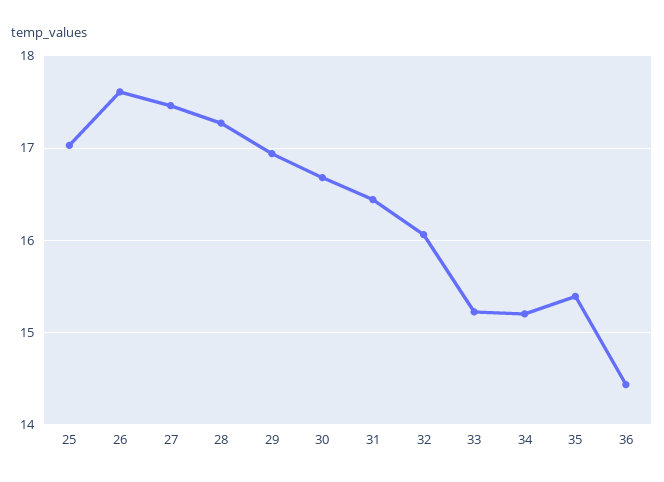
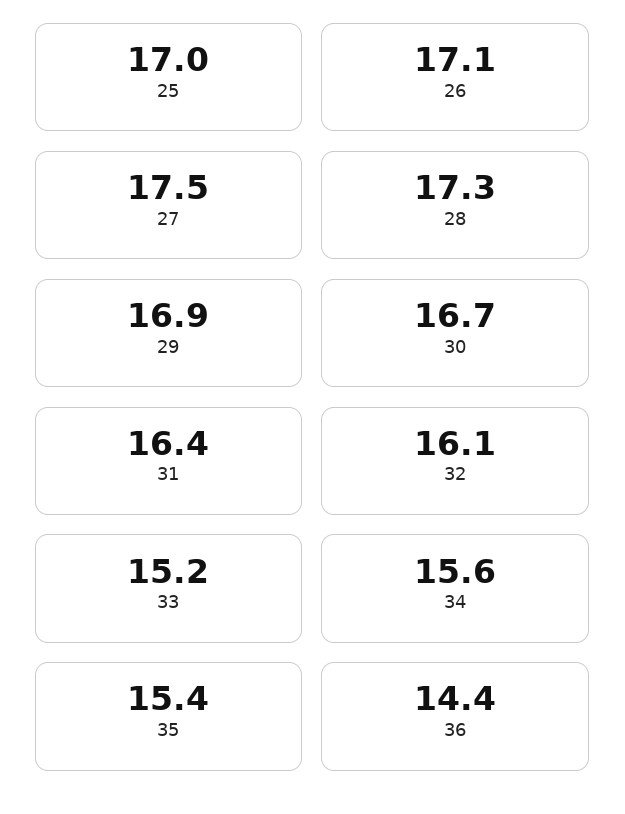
  {
    "25": 17,
-   "26": 17.6,
+   "26": 17.1,
    "27": 17.5,
    "28": 17.3,
    "29": 16.9,
    "30": 16.7,
    "31": 16.4,
    "32": 16.1,
    "33": 15.2,
-   "34": 15.2,
+   "34": 15.6,
    "35": 15.4,
    "36": 14.4
  }

